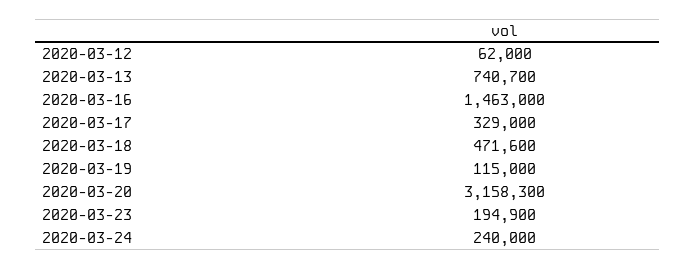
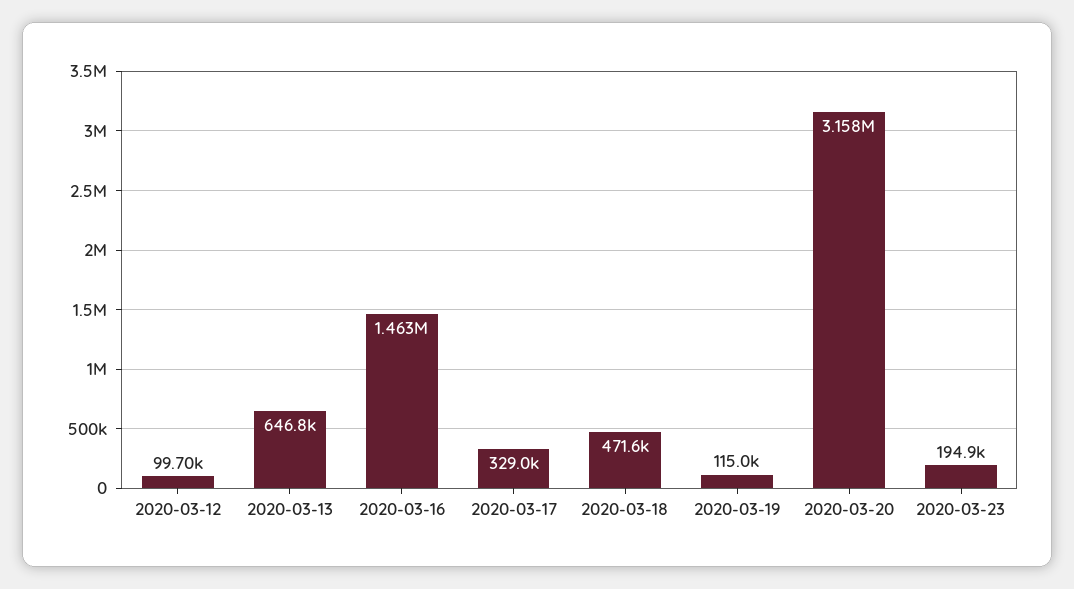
  {
-   "2020-03-12": 62000,
+   "2020-03-12": 99700,
-   "2020-03-13": 740700,
+   "2020-03-13": 646800,
    "2020-03-16": 1463000,
    "2020-03-17": 329000,
    "2020-03-18": 471600,
    "2020-03-19": 115000,
    "2020-03-20": 3158300,
-   "2020-03-23": 194900,
+   "2020-03-23": 194900
-   "2020-03-24": 240000
  }

